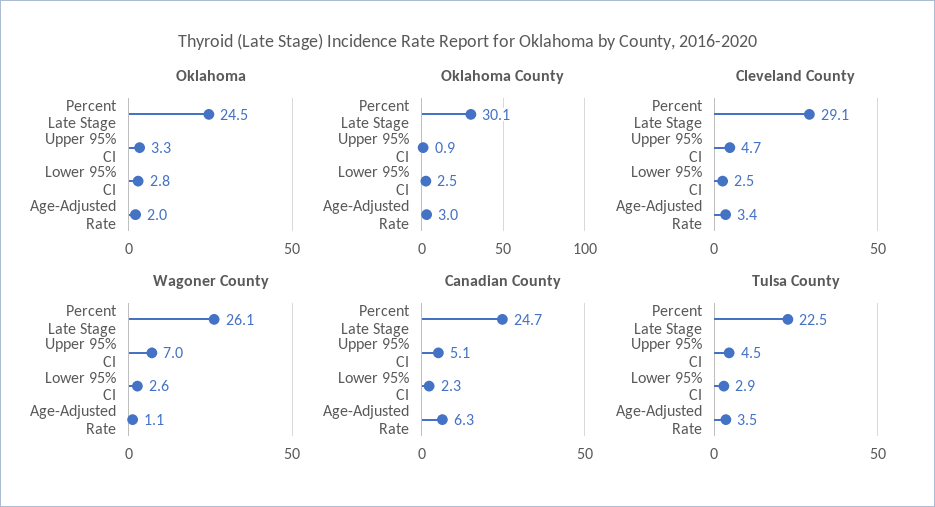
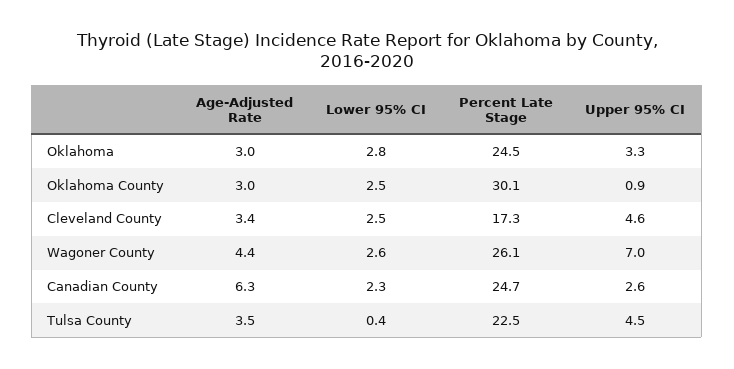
  {
    "Oklahoma": {
      "Percent Late Stage": 24.5,
      "Upper 95% CI": 3.3,
      "Lower 95% CI": 2.8,
-     "Age-Adjusted Rate": 2
+     "Age-Adjusted Rate": 3
    },
    "Oklahoma County": {
      "Percent Late Stage": 30.1,
      "Upper 95% CI": 0.9,
      "Lower 95% CI": 2.5,
      "Age-Adjusted Rate": 3
    },
    "Cleveland County": {
-     "Percent Late Stage": 29.1,
+     "Percent Late Stage": 17.3,
-     "Upper 95% CI": 4.7,
+     "Upper 95% CI": 4.6,
      "Lower 95% CI": 2.5,
      "Age-Adjusted Rate": 3.4
    },
    "Wagoner County": {
      "Percent Late Stage": 26.1,
      "Upper 95% CI": 7,
      "Lower 95% CI": 2.6,
-     "Age-Adjusted Rate": 1.1
+     "Age-Adjusted Rate": 4.4
    },
    "Canadian County": {
      "Percent Late Stage": 24.7,
-     "Upper 95% CI": 5.1,
+     "Upper 95% CI": 2.6,
      "Lower 95% CI": 2.3,
      "Age-Adjusted Rate": 6.3
    },
    "Tulsa County": {
      "Percent Late Stage": 22.5,
      "Upper 95% CI": 4.5,
-     "Lower 95% CI": 2.9,
+     "Lower 95% CI": 0.4,
      "Age-Adjusted Rate": 3.5
    }
  }

